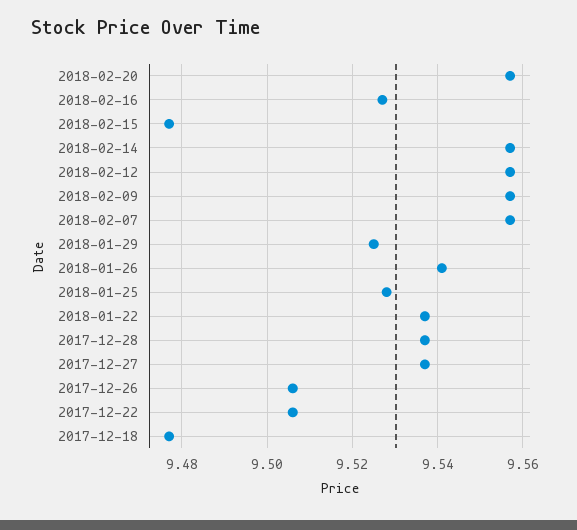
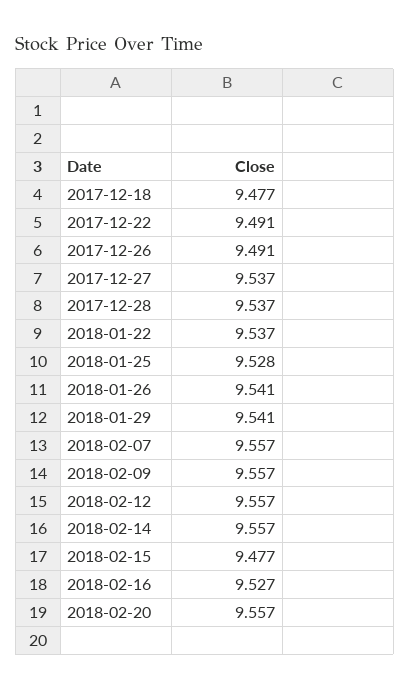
  {
    "2018-02-20": 9.557,
    "2018-02-16": 9.527,
    "2018-02-15": 9.477,
    "2018-02-14": 9.557,
    "2018-02-12": 9.557,
    "2018-02-09": 9.557,
    "2018-02-07": 9.557,
-   "2018-01-29": 9.525,
+   "2018-01-29": 9.541,
    "2018-01-26": 9.541,
    "2018-01-25": 9.528,
    "2018-01-22": 9.537,
    "2017-12-28": 9.537,
    "2017-12-27": 9.537,
-   "2017-12-26": 9.505,
+   "2017-12-26": 9.491,
-   "2017-12-22": 9.505,
+   "2017-12-22": 9.491,
    "2017-12-18": 9.477
  }

